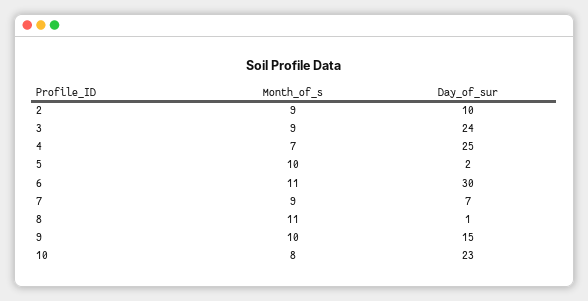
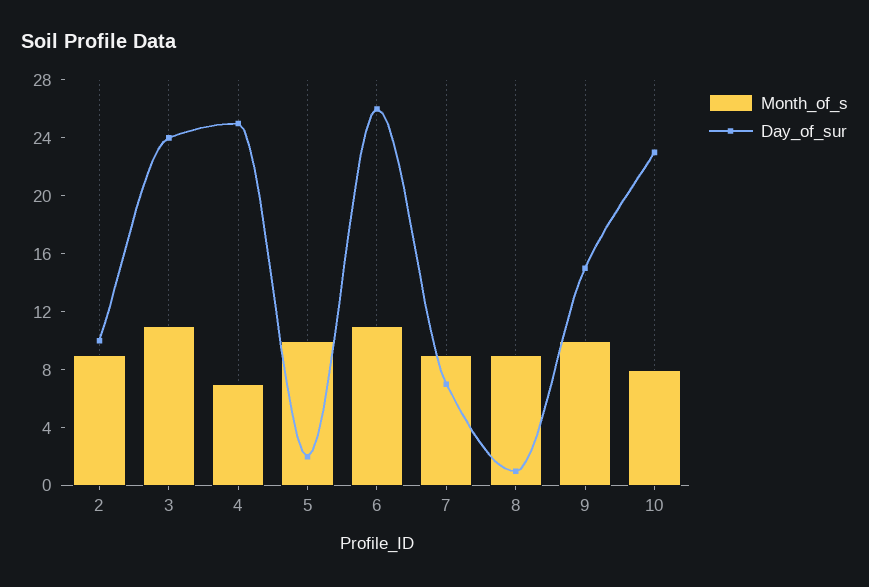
  {
    "Month_of_s": {
      "2": 9,
-     "3": 9,
+     "3": 11,
      "4": 7,
      "5": 10,
      "6": 11,
      "7": 9,
-     "8": 11,
+     "8": 9,
      "9": 10,
      "10": 8
    },
    "Day_of_sur": {
      "2": 10,
      "3": 24,
      "4": 25,
      "5": 2,
-     "6": 30,
+     "6": 26,
      "7": 7,
      "8": 1,
      "9": 15,
      "10": 23
    }
  }

